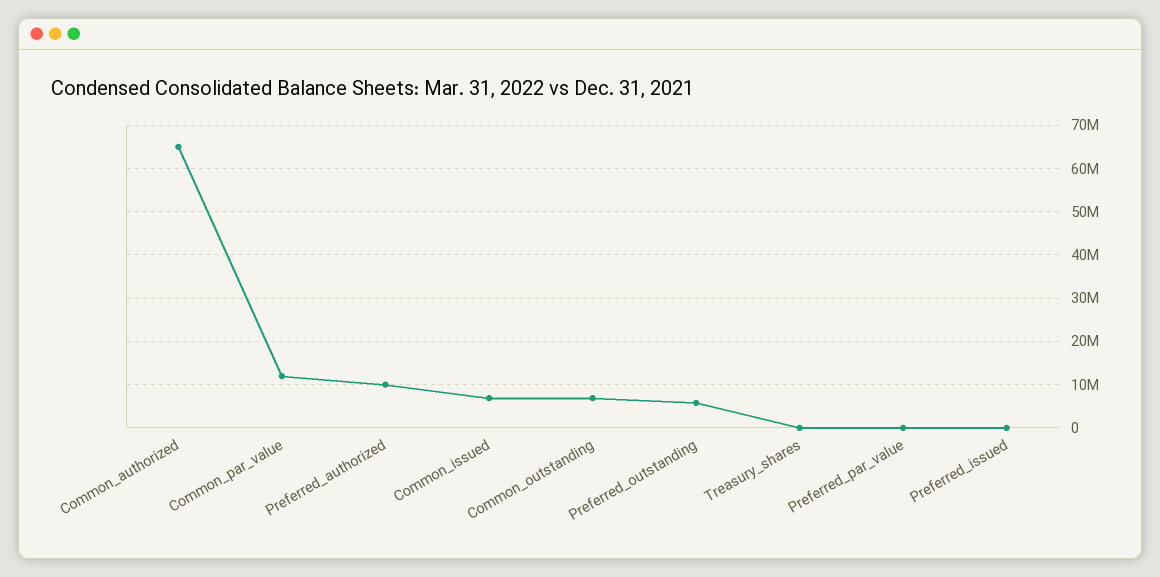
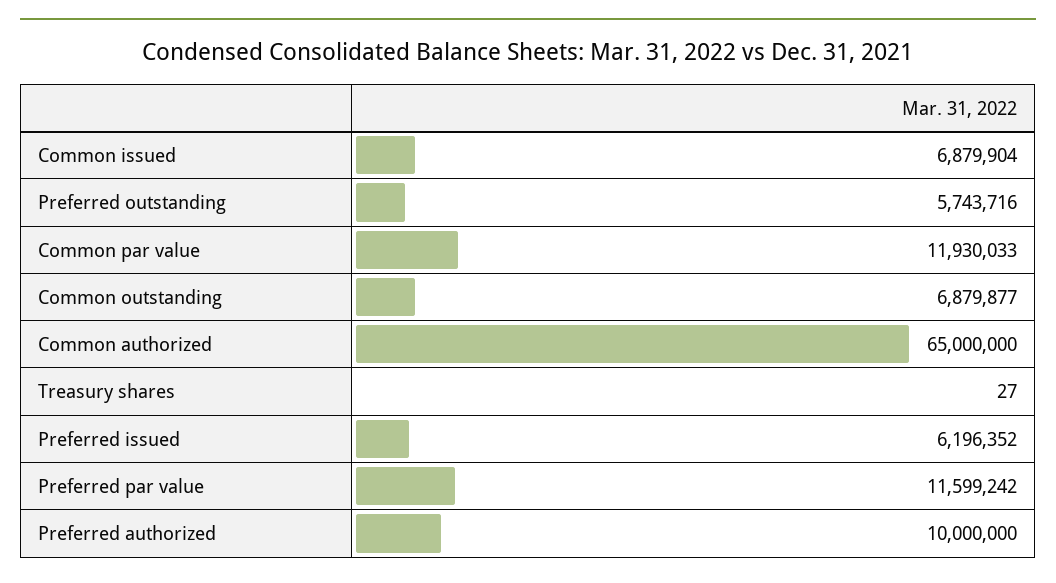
  {
    "Common_authorized": 65000000,
    "Common_par_value": 11930033,
    "Preferred_authorized": 10000000,
    "Common_issued": 6879904,
    "Common_outstanding": 6879877,
    "Preferred_outstanding": 5743716,
    "Treasury_shares": 27,
-   "Preferred_par_value": 0,
+   "Preferred_par_value": 11599242,
-   "Preferred_issued": 0
+   "Preferred_issued": 6196352
  }

